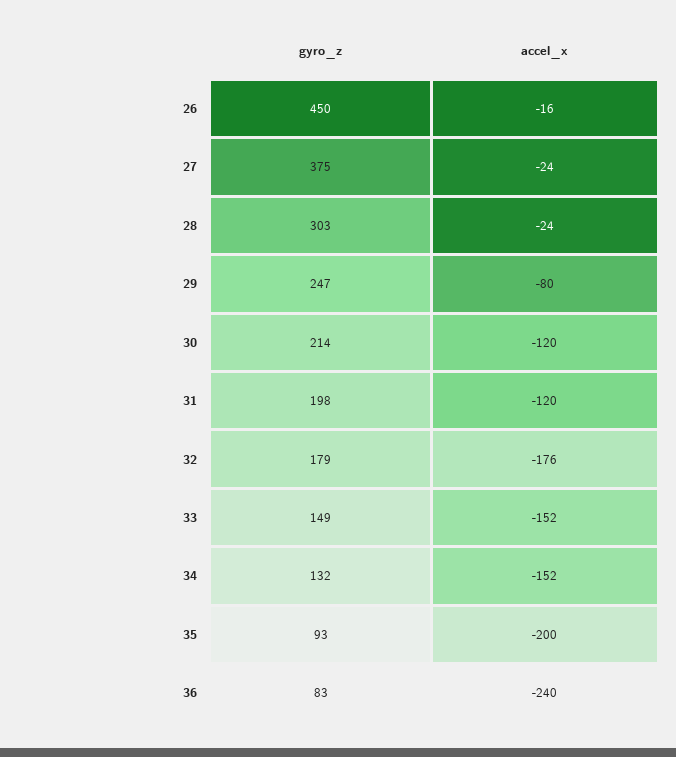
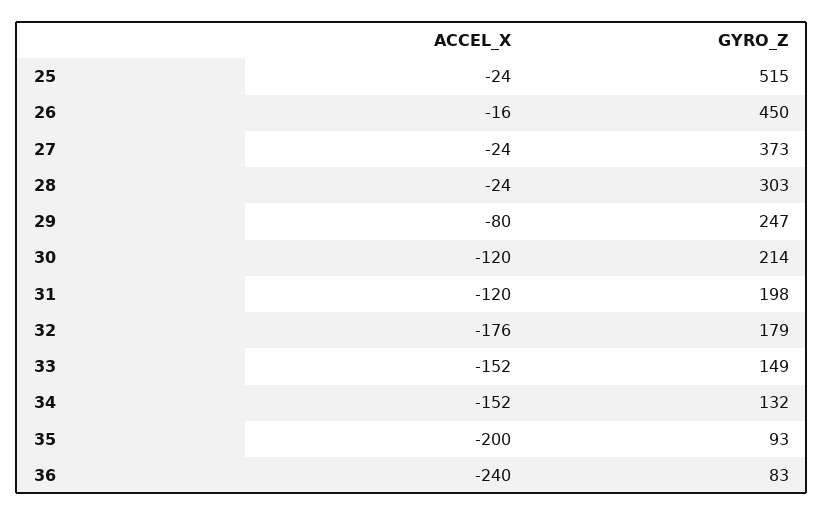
  {
    "gyro_z": {
      "26": 450,
-     "27": 375,
+     "27": 373,
      "28": 303,
      "29": 247,
      "30": 214,
      "31": 198,
      "32": 179,
      "33": 149,
      "34": 132,
      "35": 93,
-     "36": 83
+     "36": 83,
+     "25": 515
    },
    "accel_x": {
      "26": -16,
      "27": -24,
      "28": -24,
      "29": -80,
      "30": -120,
      "31": -120,
      "32": -176,
      "33": -152,
      "34": -152,
      "35": -200,
-     "36": -240
+     "36": -240,
+     "25": -24
    }
  }

